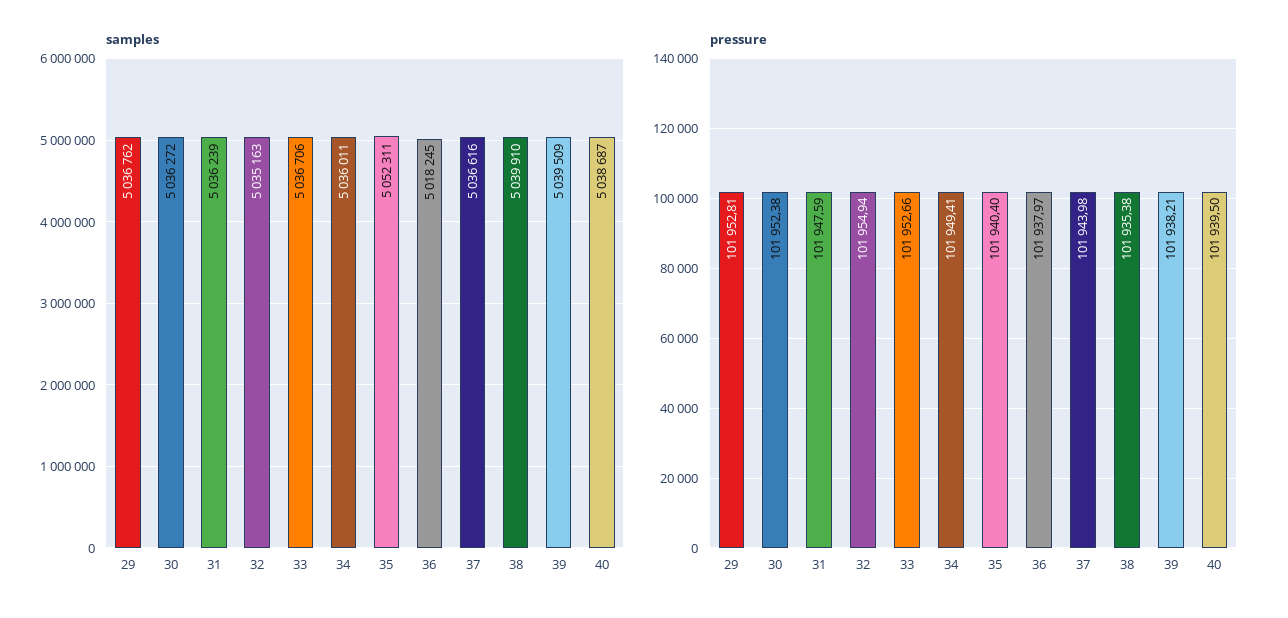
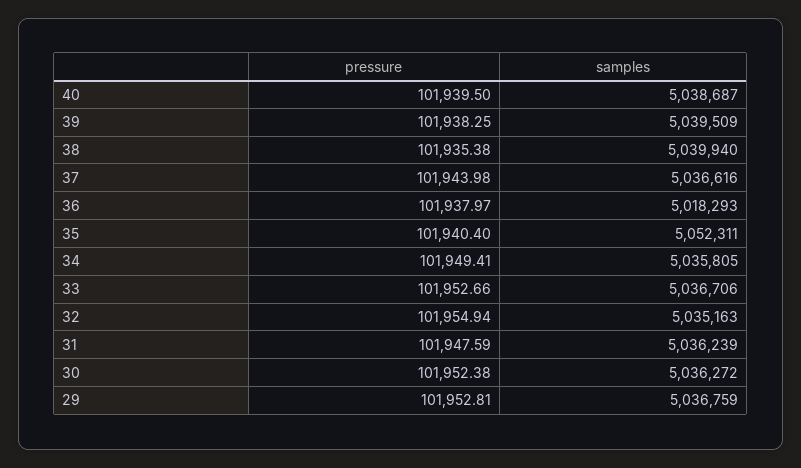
  {
    "samples": {
-     "29": 5036762,
+     "29": 5036759,
      "30": 5036272,
      "31": 5036239,
      "32": 5035163,
      "33": 5036706,
-     "34": 5036011,
+     "34": 5035805,
      "35": 5052311,
-     "36": 5018245,
+     "36": 5018293,
      "37": 5036616,
-     "38": 5039910,
+     "38": 5039940,
      "39": 5039509,
      "40": 5038687
    },
    "pressure": {
      "29": 101952.81,
      "30": 101952.38,
      "31": 101947.59,
      "32": 101954.94,
      "33": 101952.66,
      "34": 101949.41,
      "35": 101940.4,
      "36": 101937.97,
      "37": 101943.98,
      "38": 101935.38,
-     "39": 101938.21,
+     "39": 101938.25,
      "40": 101939.5
    }
  }

